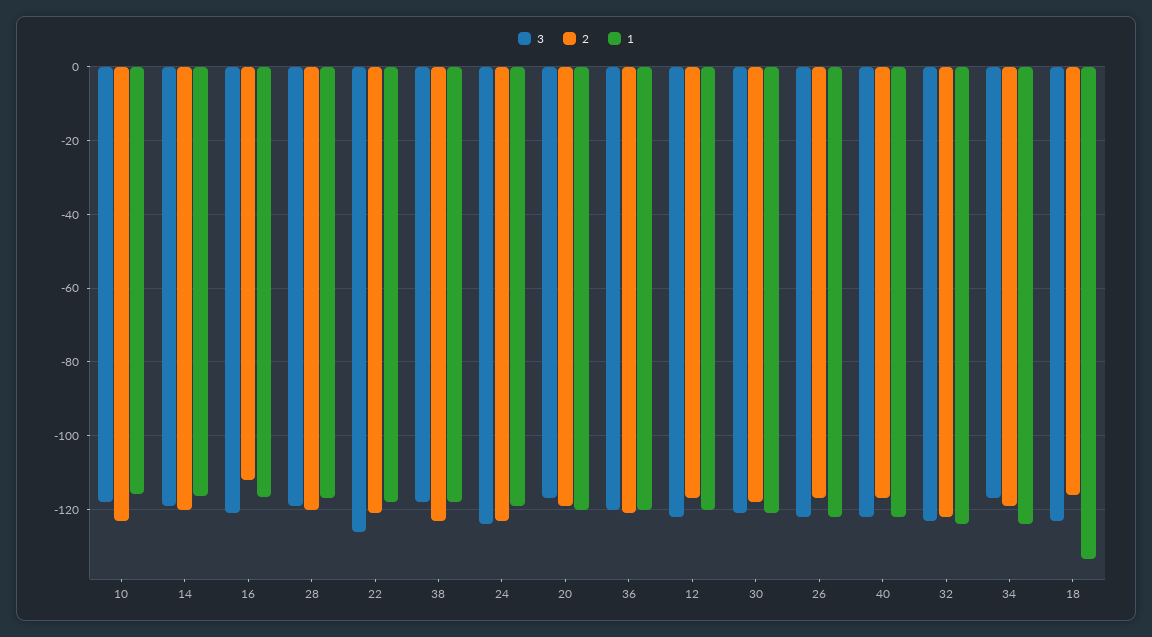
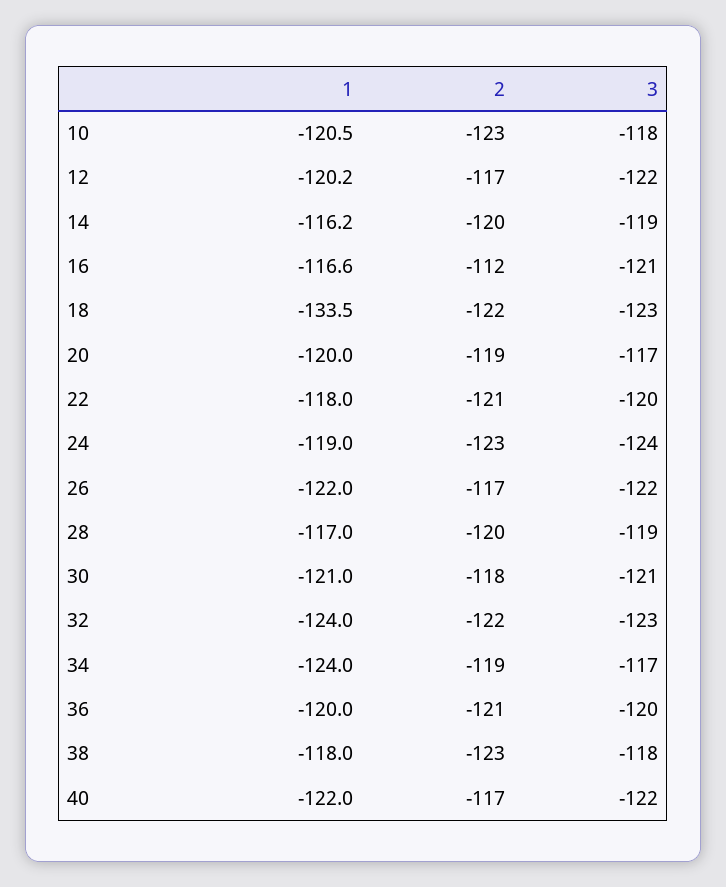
  {
    "3": {
      "10": -118,
      "14": -119,
      "16": -121,
      "28": -119,
-     "22": -126,
+     "22": -120,
      "38": -118,
      "24": -124,
      "20": -117,
      "36": -120,
      "12": -122,
      "30": -121,
      "26": -122,
      "40": -122,
      "32": -123,
      "34": -117,
      "18": -123
    },
    "2": {
      "10": -123,
      "14": -120,
      "16": -112,
      "28": -120,
      "22": -121,
      "38": -123,
      "24": -123,
      "20": -119,
      "36": -121,
      "12": -117,
      "30": -118,
      "26": -117,
      "40": -117,
      "32": -122,
      "34": -119,
-     "18": -116
+     "18": -122
    },
    "1": {
-     "10": -116,
+     "10": -120.5,
      "14": -116.2,
      "16": -116.6,
      "28": -117,
      "22": -118,
      "38": -118,
      "24": -119,
      "20": -120,
      "36": -120,
      "12": -120.2,
      "30": -121,
      "26": -122,
      "40": -122,
      "32": -124,
      "34": -124,
      "18": -133.5
    }
  }

